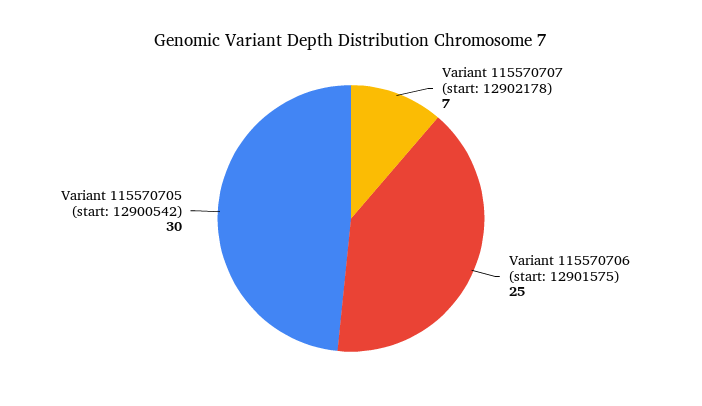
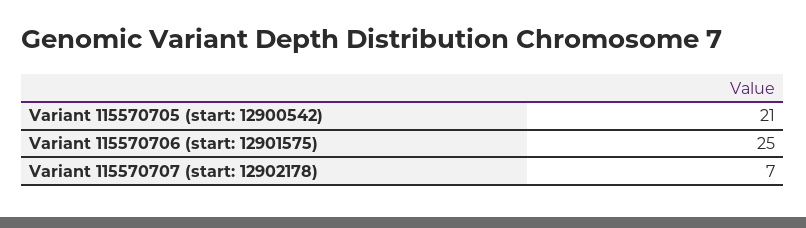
  {
    "Variant 115570707 (start: 12902178)": 7,
    "Variant 115570706 (start: 12901575)": 25,
-   "Variant 115570705 (start: 12900542)": 30
+   "Variant 115570705 (start: 12900542)": 21
  }

